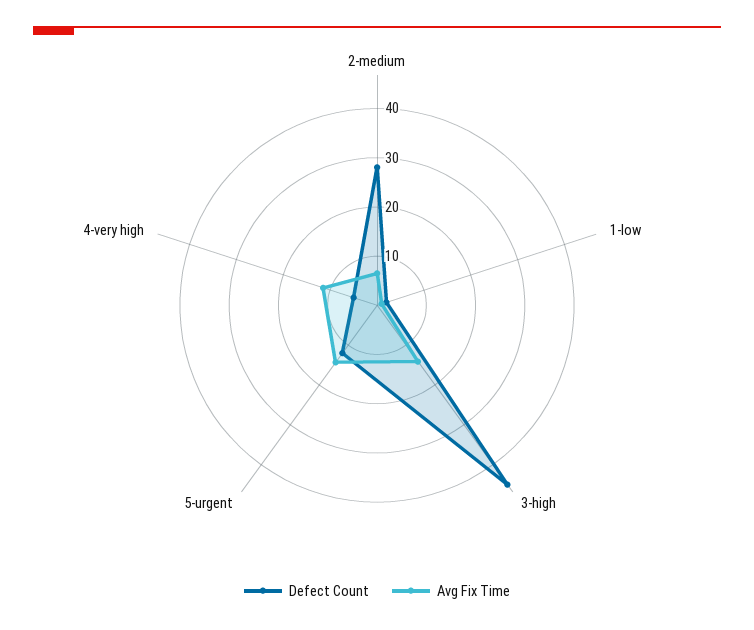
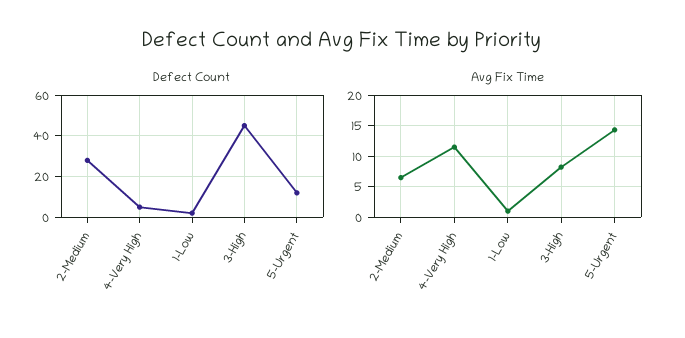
  {
    "Defect Count": {
      "2-medium": 28,
      "1-low": 2,
      "3-high": 46,
      "5-urgent": 12,
      "4-very high": 6
    },
    "Avg Fix Time": {
      "2-medium": 7,
      "1-low": 1,
-     "3-high": 14,
+     "3-high": 8,
      "5-urgent": 14,
      "4-very high": 12
    }
  }

